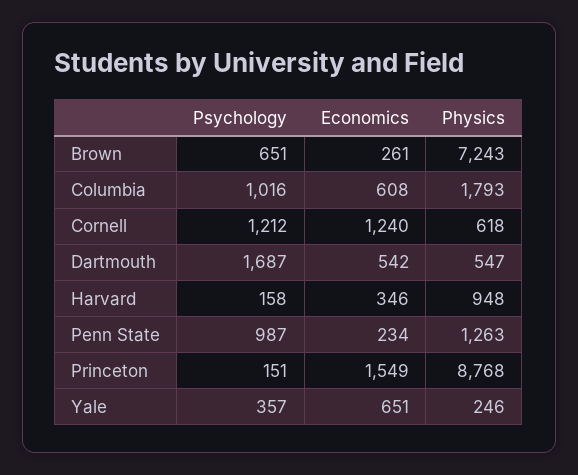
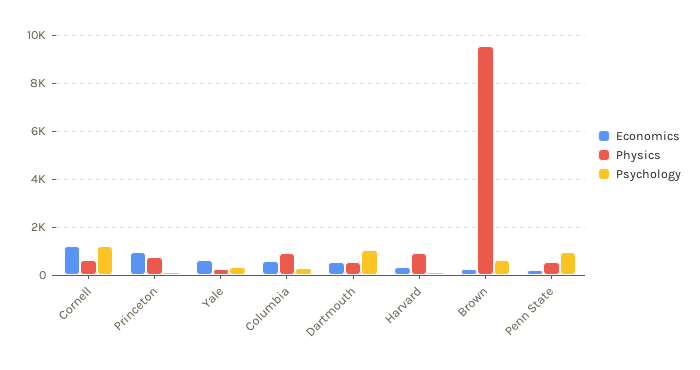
  {
    "Psychology": {
      "Brown": 651,
-     "Columbia": 1016,
+     "Columbia": 250,
      "Cornell": 1212,
-     "Dartmouth": 1687,
+     "Dartmouth": 1000,
      "Harvard": 158,
      "Penn State": 987,
      "Princeton": 151,
      "Yale": 357
    },
    "Economics": {
      "Brown": 261,
      "Columbia": 608,
      "Cornell": 1240,
      "Dartmouth": 542,
      "Harvard": 346,
      "Penn State": 234,
-     "Princeton": 1549,
+     "Princeton": 1000,
      "Yale": 651
    },
    "Physics": {
-     "Brown": 7243,
+     "Brown": 9500,
-     "Columbia": 1793,
+     "Columbia": 1000,
      "Cornell": 618,
      "Dartmouth": 547,
      "Harvard": 948,
-     "Penn State": 1263,
+     "Penn State": 500,
-     "Princeton": 8768,
+     "Princeton": 750,
      "Yale": 246
    }
  }

